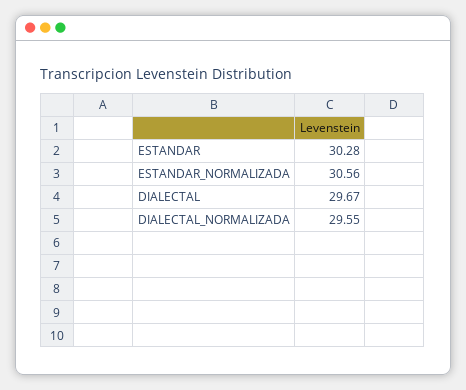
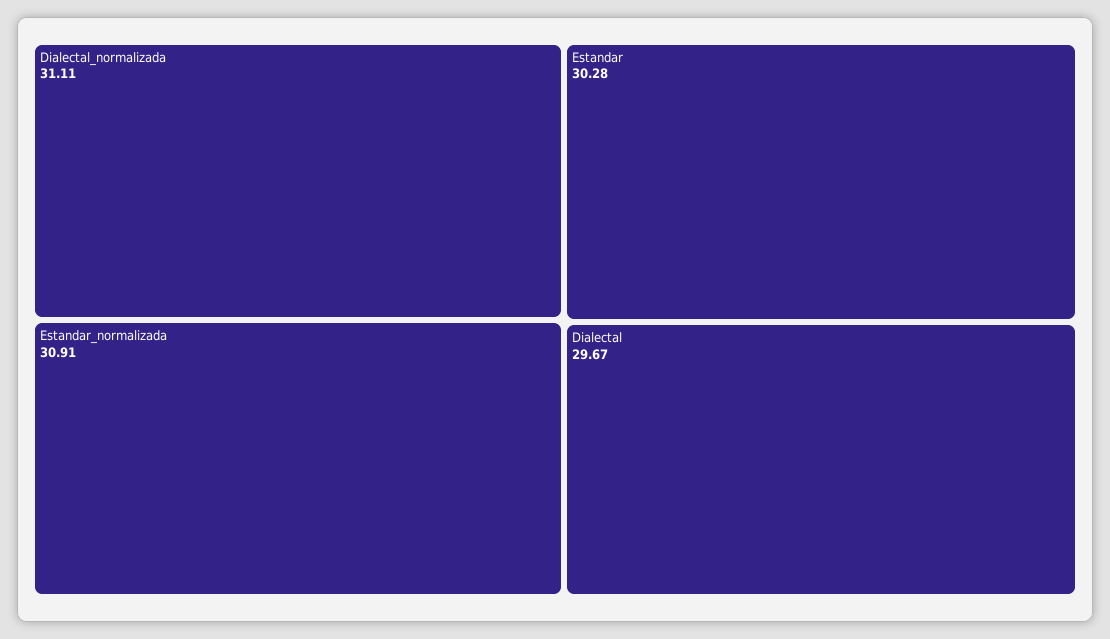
  {
    "ESTANDAR": 30.28,
-   "ESTANDAR_NORMALIZADA": 30.56,
+   "ESTANDAR_NORMALIZADA": 30.91,
    "DIALECTAL": 29.67,
-   "DIALECTAL_NORMALIZADA": 29.55
+   "DIALECTAL_NORMALIZADA": 31.11
  }

